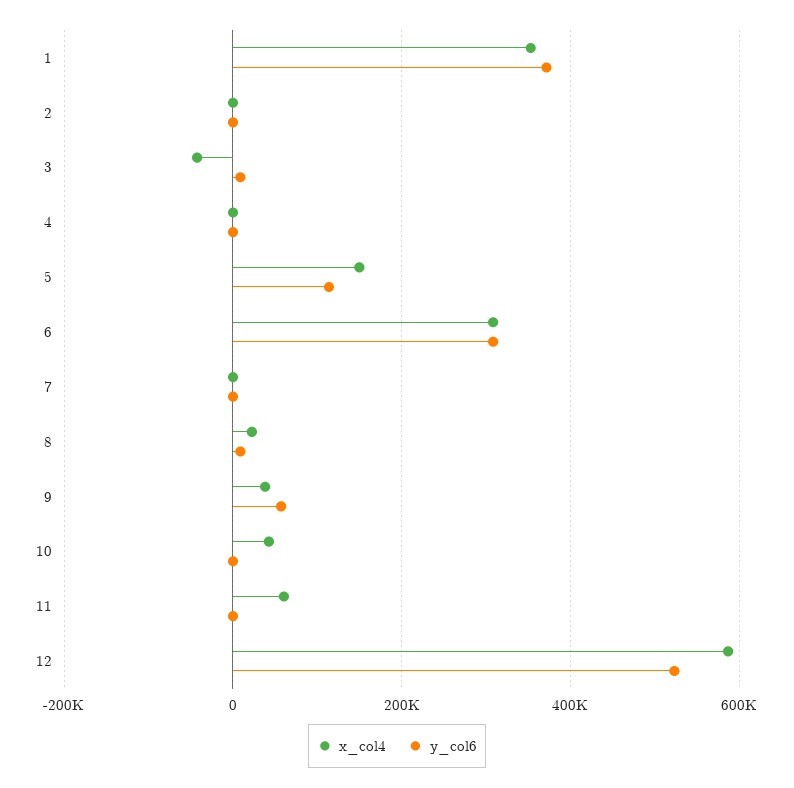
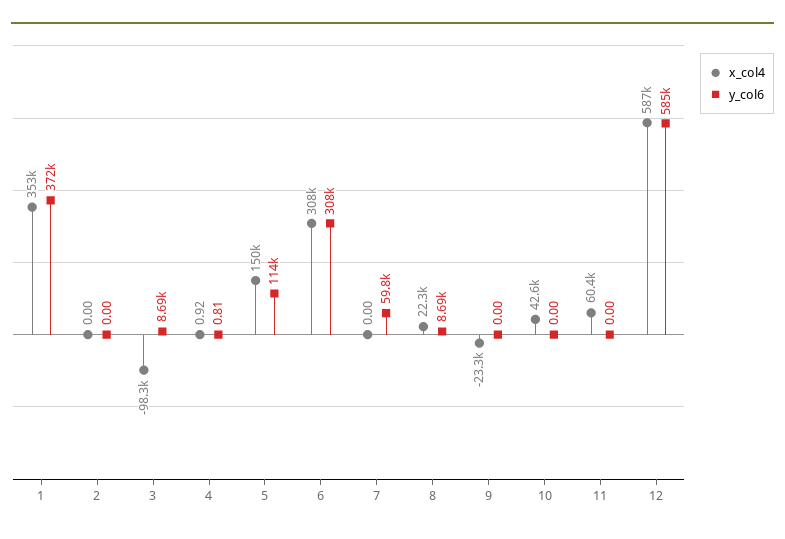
  {
    "x_col4": {
      "1": 353000,
      "2": 0,
-     "3": -40000,
+     "3": -98300,
      "4": 0.92,
      "5": 150000,
      "6": 308000,
      "7": 0,
      "8": 22300,
-     "9": 40000,
+     "9": -23300,
      "10": 42600,
      "11": 60400,
      "12": 587000
    },
    "y_col6": {
      "1": 372000,
      "2": 0,
      "3": 8690,
      "4": 0.81,
      "5": 114000,
      "6": 308000,
-     "7": 0,
+     "7": 59800,
      "8": 8690,
-     "9": 60000,
+     "9": 0,
      "10": 0,
      "11": 0,
-     "12": 520000
+     "12": 585000
    }
  }

